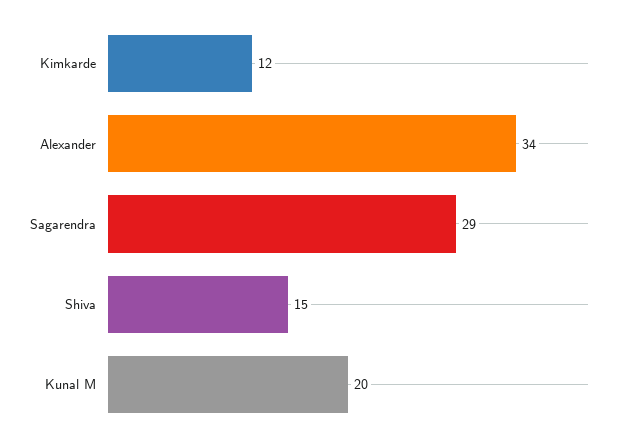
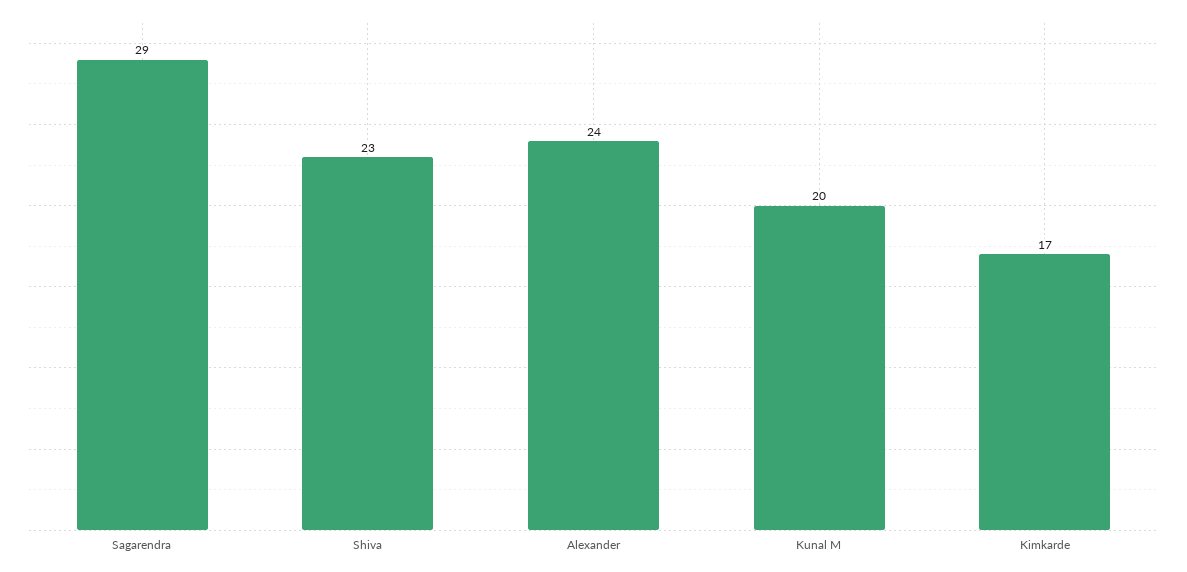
  {
-   "Kimkarde": 12,
+   "Kimkarde": 17,
-   "Alexander": 34,
+   "Alexander": 24,
    "Sagarendra": 29,
-   "Shiva": 15,
+   "Shiva": 23,
    "Kunal M": 20
  }

